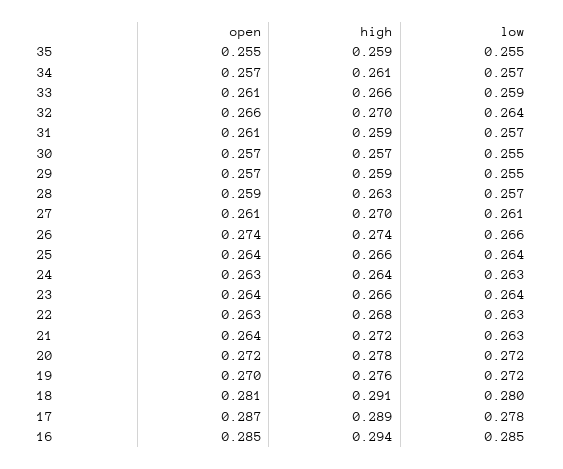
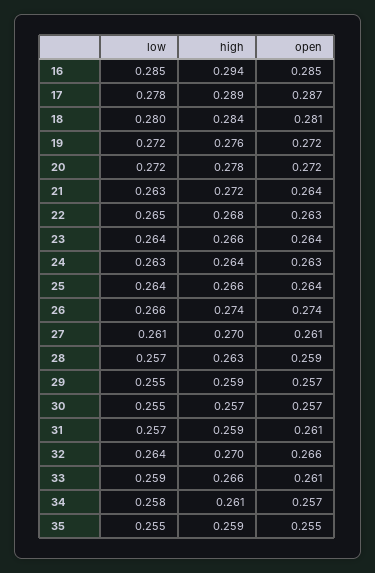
  {
    "open": {
      "35": 0.255,
      "34": 0.257,
      "33": 0.261,
      "32": 0.266,
      "31": 0.261,
      "30": 0.257,
      "29": 0.257,
      "28": 0.259,
      "27": 0.261,
      "26": 0.274,
      "25": 0.264,
      "24": 0.263,
      "23": 0.264,
      "22": 0.263,
      "21": 0.264,
      "20": 0.272,
-     "19": 0.27,
+     "19": 0.272,
      "18": 0.281,
      "17": 0.287,
      "16": 0.285
    },
    "high": {
      "35": 0.259,
      "34": 0.261,
      "33": 0.266,
      "32": 0.27,
      "31": 0.259,
      "30": 0.257,
      "29": 0.259,
      "28": 0.263,
      "27": 0.27,
      "26": 0.274,
      "25": 0.266,
      "24": 0.264,
      "23": 0.266,
      "22": 0.268,
      "21": 0.272,
      "20": 0.278,
      "19": 0.276,
-     "18": 0.291,
+     "18": 0.284,
      "17": 0.289,
      "16": 0.294
    },
    "low": {
      "35": 0.255,
-     "34": 0.257,
+     "34": 0.258,
      "33": 0.259,
      "32": 0.264,
      "31": 0.257,
      "30": 0.255,
      "29": 0.255,
      "28": 0.257,
      "27": 0.261,
      "26": 0.266,
      "25": 0.264,
      "24": 0.263,
      "23": 0.264,
-     "22": 0.263,
+     "22": 0.265,
      "21": 0.263,
      "20": 0.272,
      "19": 0.272,
      "18": 0.28,
      "17": 0.278,
      "16": 0.285
    }
  }

